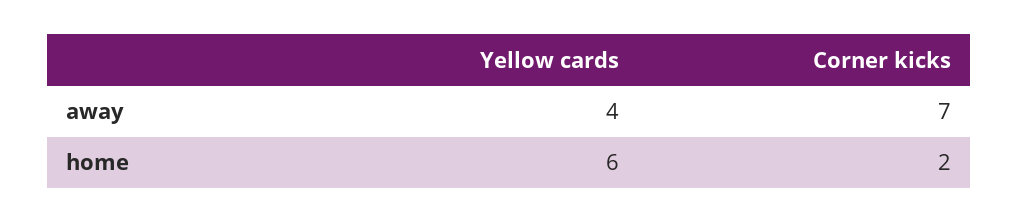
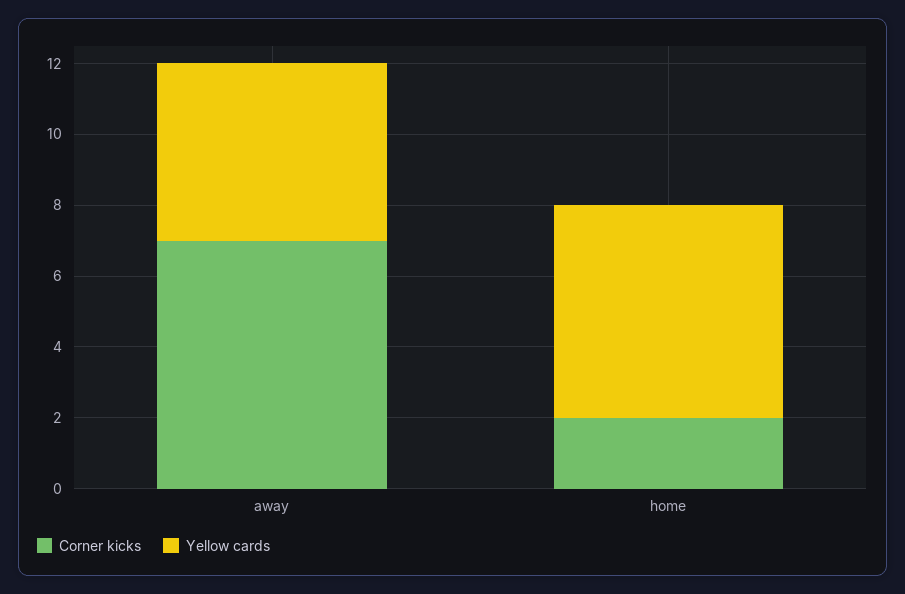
  {
    "Yellow cards": {
-     "away": 4,
+     "away": 5,
      "home": 6
    },
    "Corner kicks": {
      "away": 7,
      "home": 2
    }
  }

